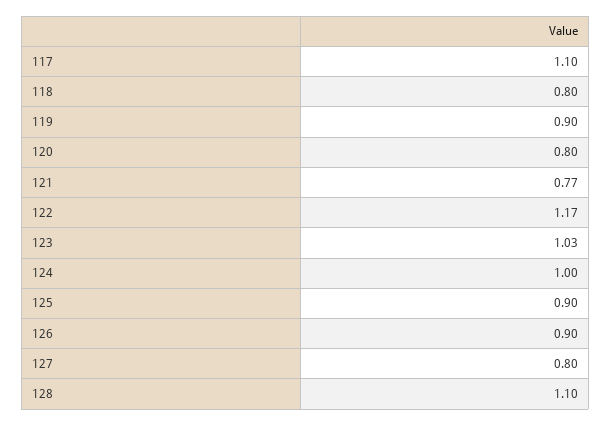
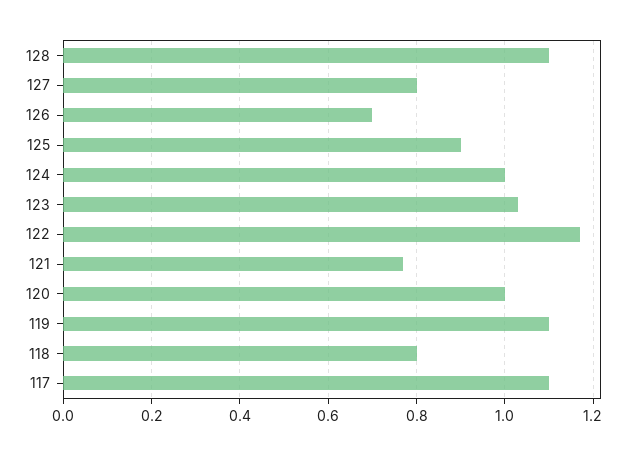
  {
    "117": 1.1,
    "118": 0.8,
-   "119": 0.9,
+   "119": 1.1,
-   "120": 0.8,
+   "120": 1,
    "121": 0.77,
    "122": 1.17,
    "123": 1.03,
    "124": 1,
    "125": 0.9,
-   "126": 0.9,
+   "126": 0.7,
    "127": 0.8,
    "128": 1.1
  }

